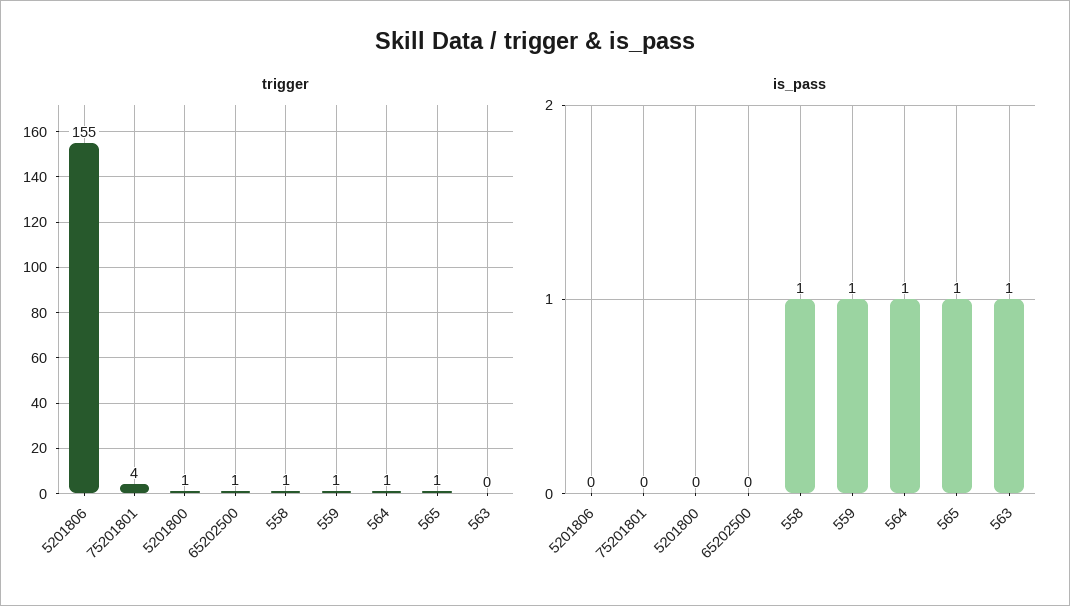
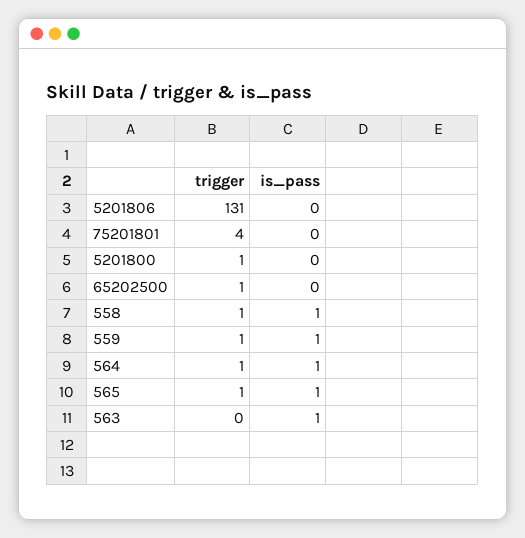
  {
    "trigger": {
-     "5201806": 155,
+     "5201806": 131,
      "75201801": 4,
      "5201800": 1,
      "65202500": 1,
      "558": 1,
      "559": 1,
      "564": 1,
      "565": 1,
      "563": 0
    },
    "is_pass": {
      "5201806": 0,
      "75201801": 0,
      "5201800": 0,
      "65202500": 0,
      "558": 1,
      "559": 1,
      "564": 1,
      "565": 1,
      "563": 1
    }
  }

